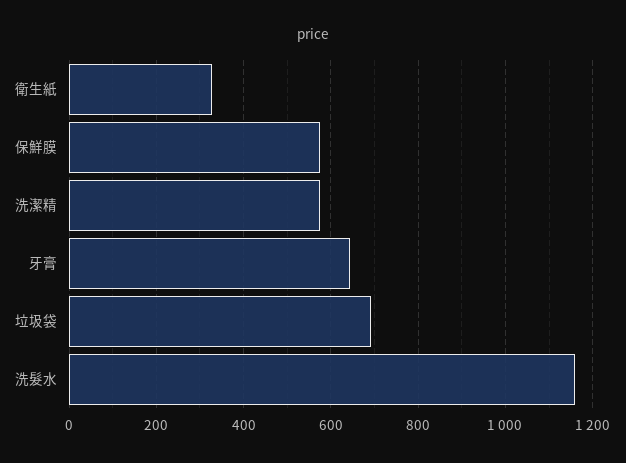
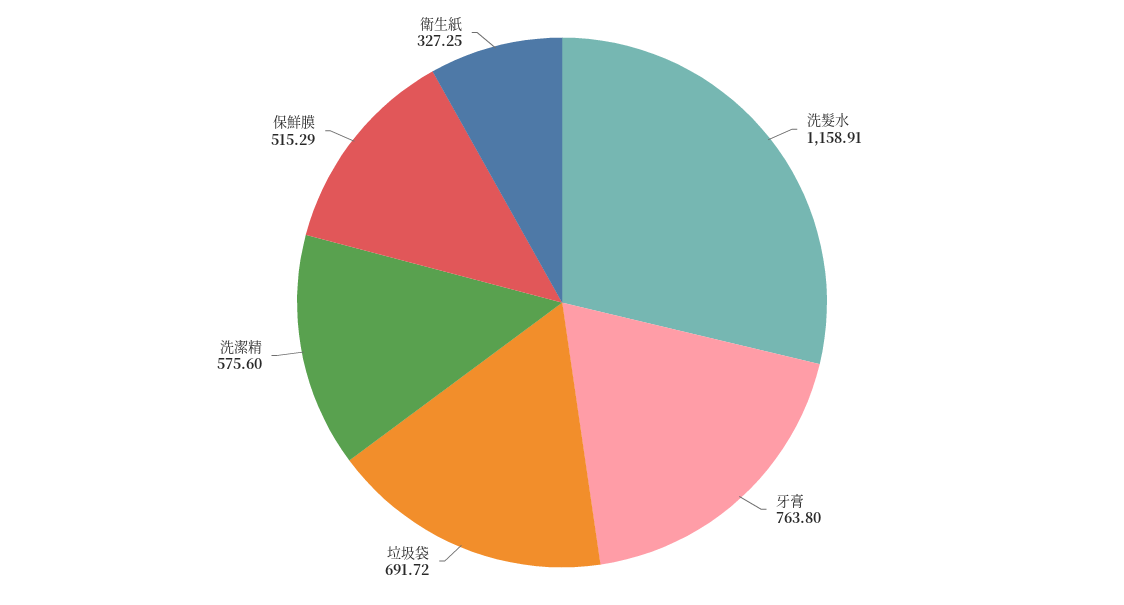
  {
    "衛生紙": 327.25,
-   "保鮮膜": 580,
+   "保鮮膜": 515.29,
    "洗潔精": 575.6,
-   "牙膏": 640,
+   "牙膏": 763.8,
    "垃圾袋": 691.72,
    "洗髮水": 1158.91
  }

